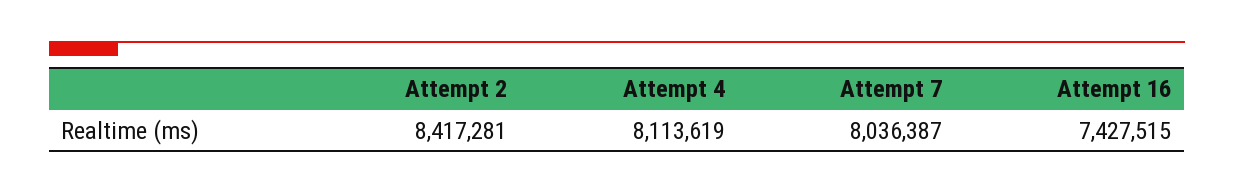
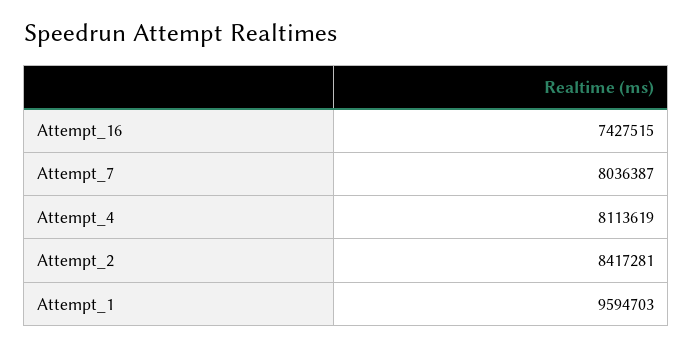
  {
    "Attempt 2": 8417281,
    "Attempt 4": 8113619,
    "Attempt 7": 8036387,
-   "Attempt 16": 7427515
+   "Attempt 16": 7427515,
+   "Attempt_1": 9594703
  }

